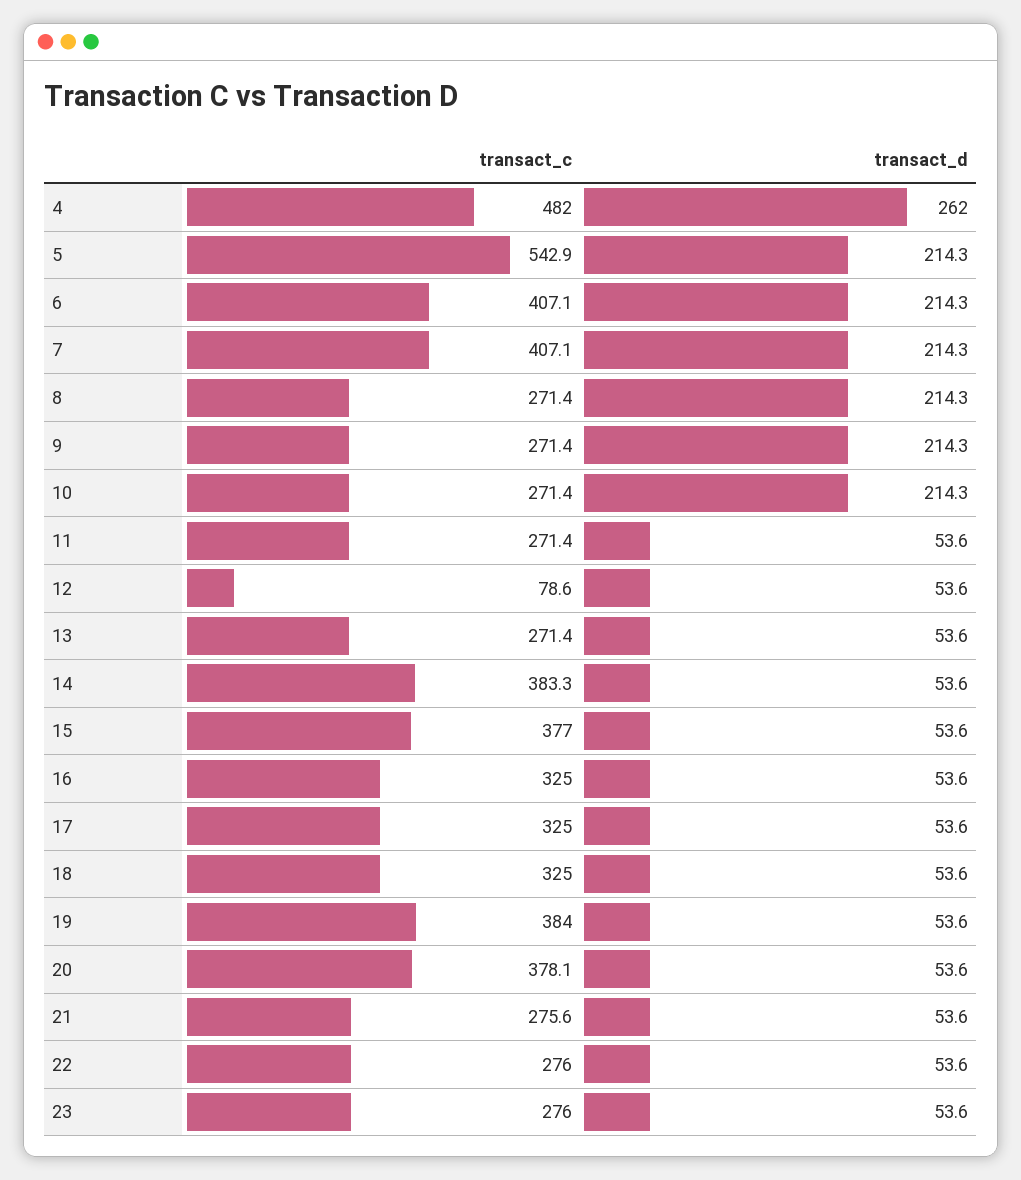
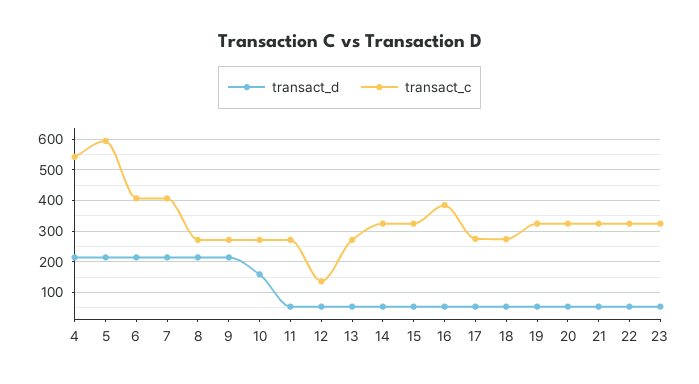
  {
    "transact_c": {
-     "4": 482,
+     "4": 540,
-     "5": 542.9,
+     "5": 600,
      "6": 407.1,
      "7": 407.1,
      "8": 271.4,
      "9": 271.4,
      "10": 271.4,
      "11": 271.4,
-     "12": 78.6,
+     "12": 140,
      "13": 271.4,
-     "14": 383.3,
+     "14": 320,
-     "15": 377,
+     "15": 320,
-     "16": 325,
+     "16": 380,
-     "17": 325,
+     "17": 280,
-     "18": 325,
+     "18": 280,
-     "19": 384,
+     "19": 320,
-     "20": 378.1,
+     "20": 320,
-     "21": 275.6,
+     "21": 320,
-     "22": 276,
+     "22": 320,
-     "23": 276
+     "23": 320
    },
    "transact_d": {
-     "4": 262,
+     "4": 220,
      "5": 214.3,
      "6": 214.3,
      "7": 214.3,
      "8": 214.3,
      "9": 214.3,
-     "10": 214.3,
+     "10": 160,
      "11": 53.6,
      "12": 53.6,
      "13": 53.6,
      "14": 53.6,
      "15": 53.6,
      "16": 53.6,
      "17": 53.6,
      "18": 53.6,
      "19": 53.6,
      "20": 53.6,
      "21": 53.6,
      "22": 53.6,
      "23": 53.6
    }
  }

